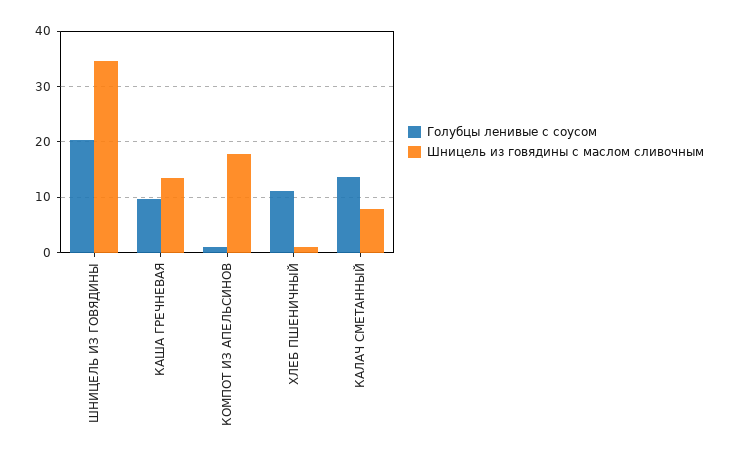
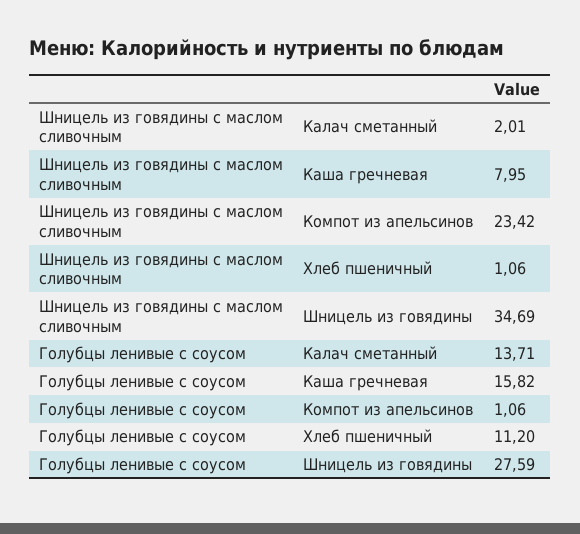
  {
    "Голубцы ленивые с соусом": {
-     "ШНИЦЕЛЬ ИЗ ГОВЯДИНЫ": 20,
+     "ШНИЦЕЛЬ ИЗ ГОВЯДИНЫ": 27.59,
-     "КАША ГРЕЧНЕВАЯ": 10,
+     "КАША ГРЕЧНЕВАЯ": 15.82,
      "КОМПОТ ИЗ АПЕЛЬСИНОВ": 1.06,
      "ХЛЕБ ПШЕНИЧНЫЙ": 11.2,
      "КАЛАЧ СМЕТАННЫЙ": 13.71
    },
    "Шницель из говядины с маслом сливочным": {
      "ШНИЦЕЛЬ ИЗ ГОВЯДИНЫ": 34.69,
-     "КАША ГРЕЧНЕВАЯ": 14,
+     "КАША ГРЕЧНЕВАЯ": 7.95,
-     "КОМПОТ ИЗ АПЕЛЬСИНОВ": 18,
+     "КОМПОТ ИЗ АПЕЛЬСИНОВ": 23.42,
      "ХЛЕБ ПШЕНИЧНЫЙ": 1.06,
-     "КАЛАЧ СМЕТАННЫЙ": 8
+     "КАЛАЧ СМЕТАННЫЙ": 2.01
    }
  }

